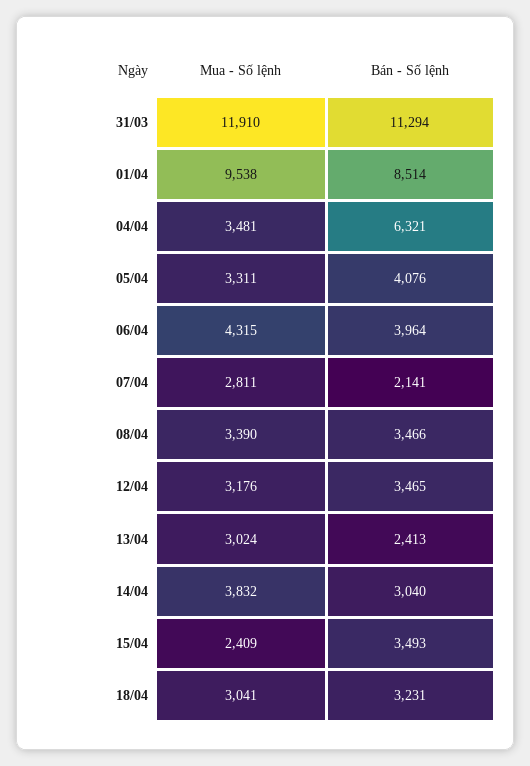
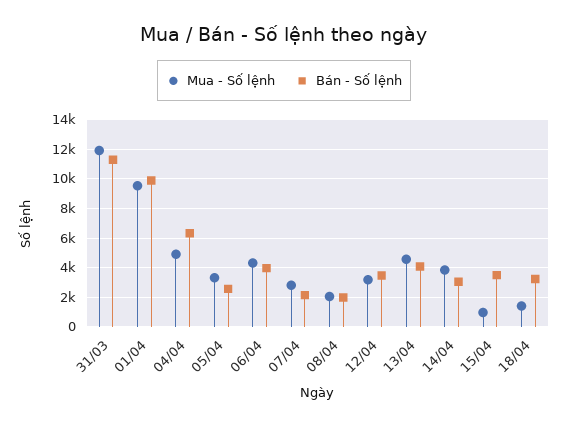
  {
    "Mua - Số lệnh": {
      "31/03": 11910,
      "01/04": 9538,
-     "04/04": 3481,
+     "04/04": 5000,
      "05/04": 3311,
      "06/04": 4315,
      "07/04": 2811,
-     "08/04": 3390,
+     "08/04": 2000,
      "12/04": 3176,
-     "13/04": 3024,
+     "13/04": 4500,
      "14/04": 3832,
-     "15/04": 2409,
+     "15/04": 1000,
-     "18/04": 3041
+     "18/04": 1500
    },
    "Bán - Số lệnh": {
      "31/03": 11294,
-     "01/04": 8514,
+     "01/04": 10000,
      "04/04": 6321,
-     "05/04": 4076,
+     "05/04": 2500,
      "06/04": 3964,
      "07/04": 2141,
-     "08/04": 3466,
+     "08/04": 2000,
      "12/04": 3465,
-     "13/04": 2413,
+     "13/04": 4000,
      "14/04": 3040,
      "15/04": 3493,
      "18/04": 3231
    }
  }

